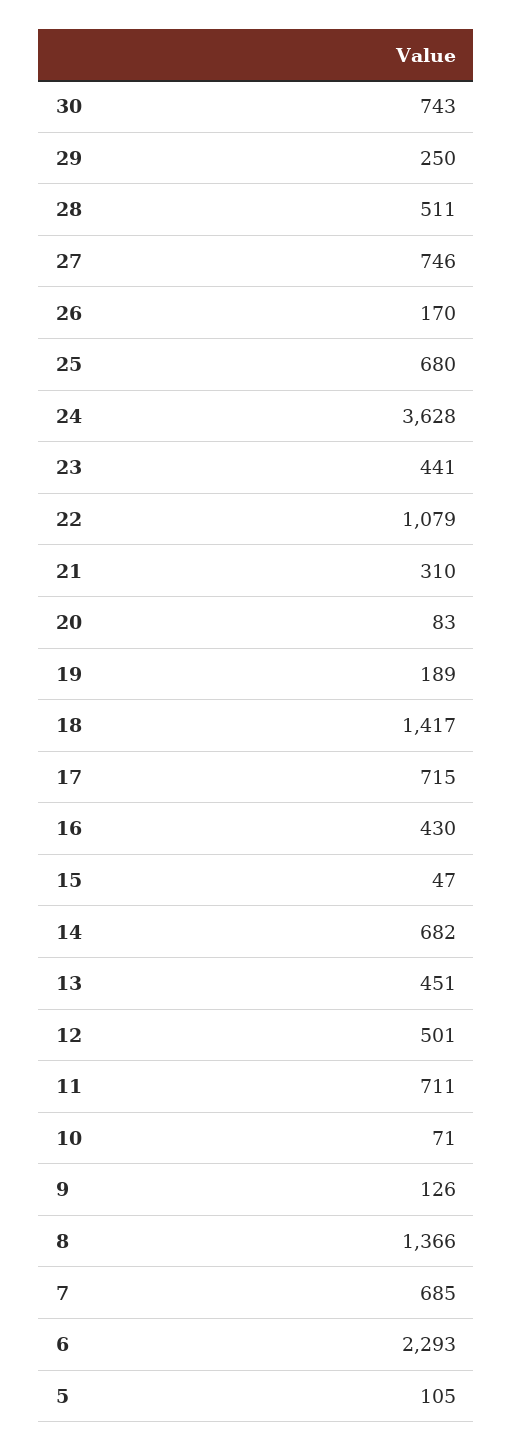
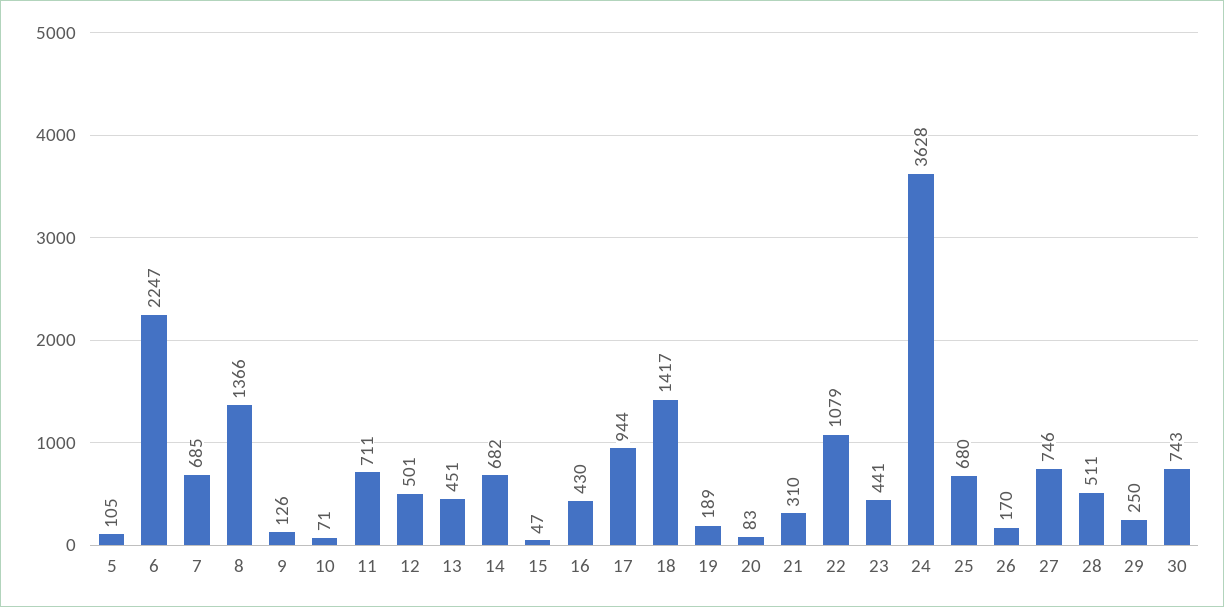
  {
    "30": 743,
    "29": 250,
    "28": 511,
    "27": 746,
    "26": 170,
    "25": 680,
    "24": 3628,
    "23": 441,
    "22": 1079,
    "21": 310,
    "20": 83,
    "19": 189,
    "18": 1417,
-   "17": 715,
+   "17": 944,
    "16": 430,
    "15": 47,
    "14": 682,
    "13": 451,
    "12": 501,
    "11": 711,
    "10": 71,
    "9": 126,
    "8": 1366,
    "7": 685,
-   "6": 2293,
+   "6": 2247,
    "5": 105
  }

